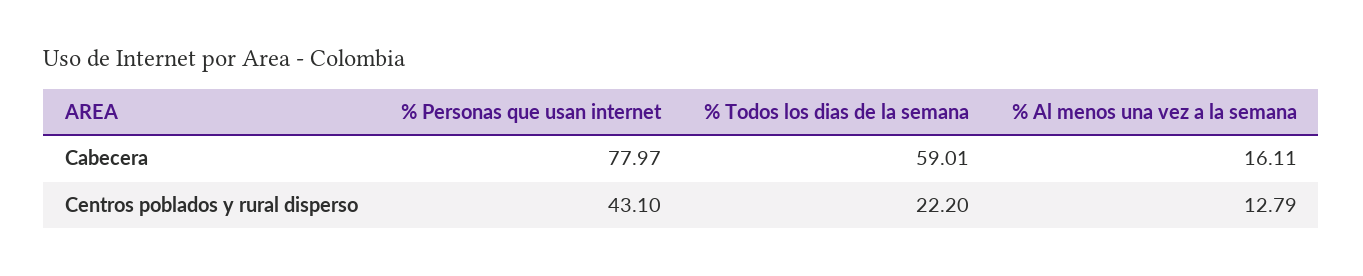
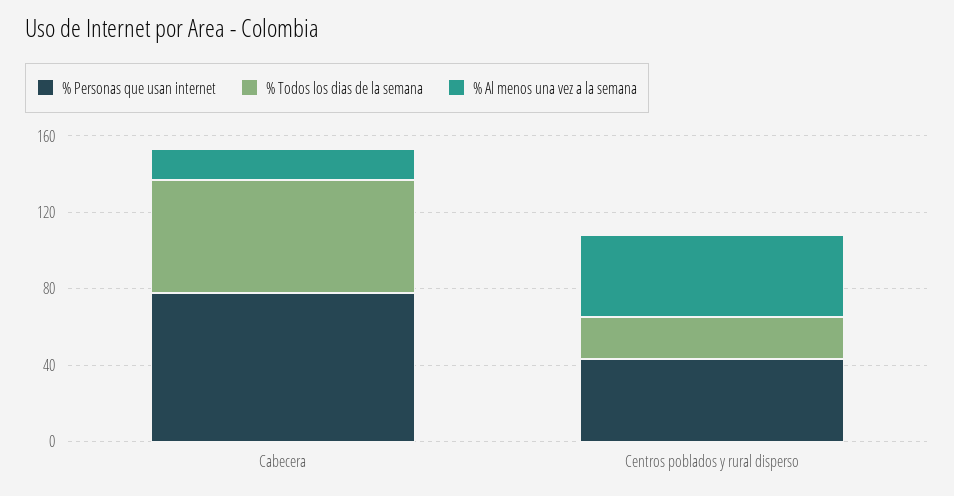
  {
    "% Personas que usan internet": {
      "Cabecera": 77.97,
      "Centros poblados y rural disperso": 43.1
    },
    "% Todos los dias de la semana": {
      "Cabecera": 59.01,
      "Centros poblados y rural disperso": 22.2
    },
    "% Al menos una vez a la semana": {
      "Cabecera": 16.11,
-     "Centros poblados y rural disperso": 12.79
+     "Centros poblados y rural disperso": 40
    }
  }

